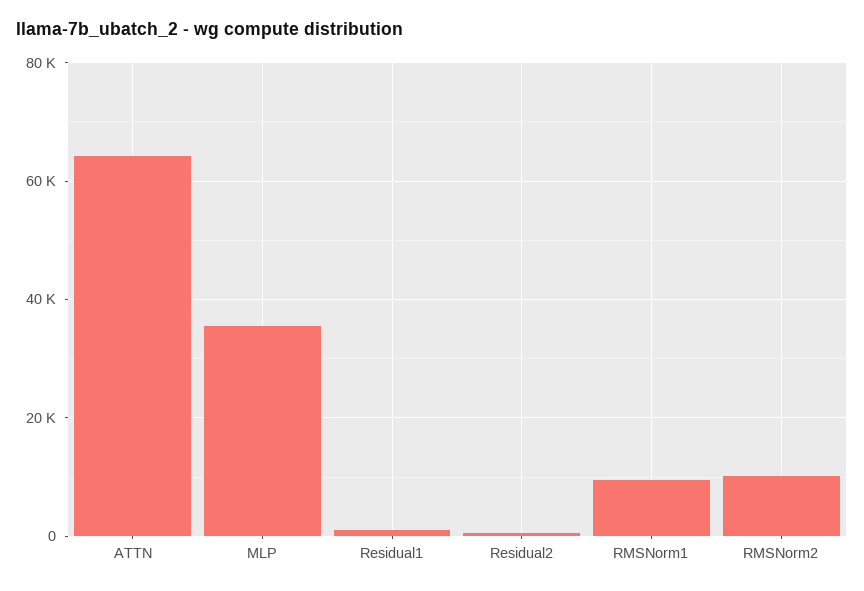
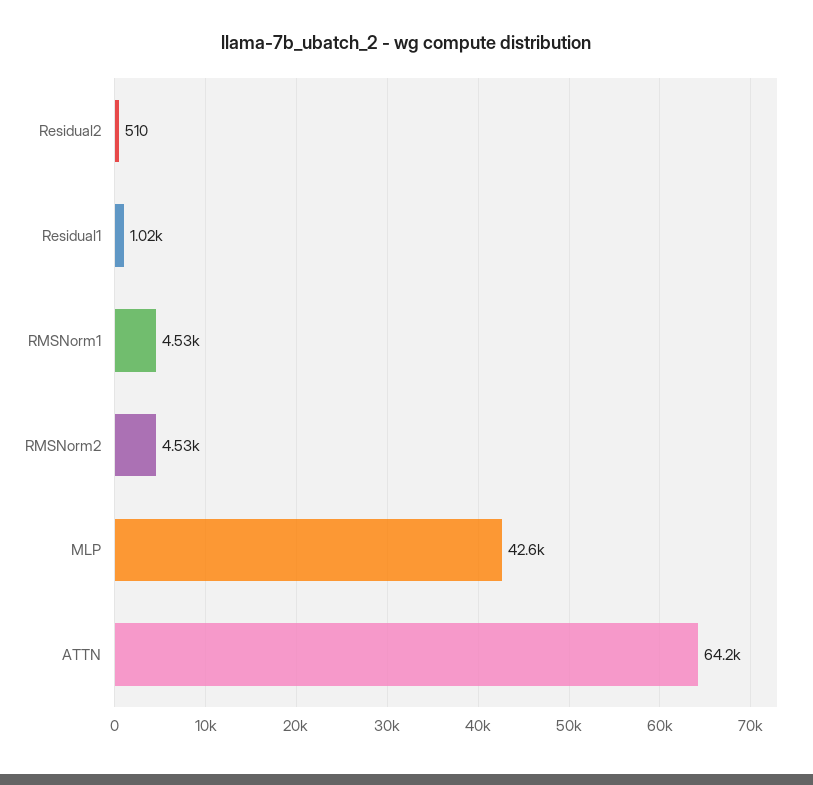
  {
    "ATTN": 64200,
-   "MLP": 36000,
+   "MLP": 42600,
    "Residual1": 1020,
    "Residual2": 510,
-   "RMSNorm1": 10000,
+   "RMSNorm1": 4530,
-   "RMSNorm2": 10000
+   "RMSNorm2": 4530
  }

